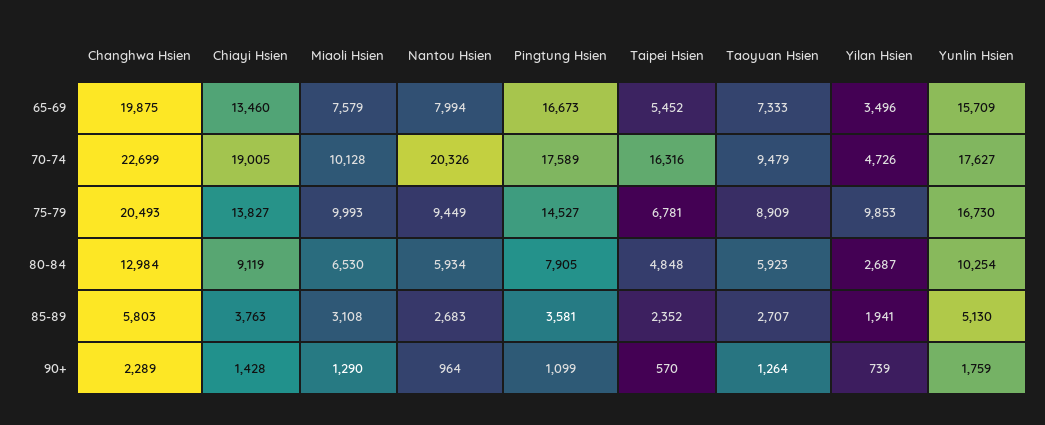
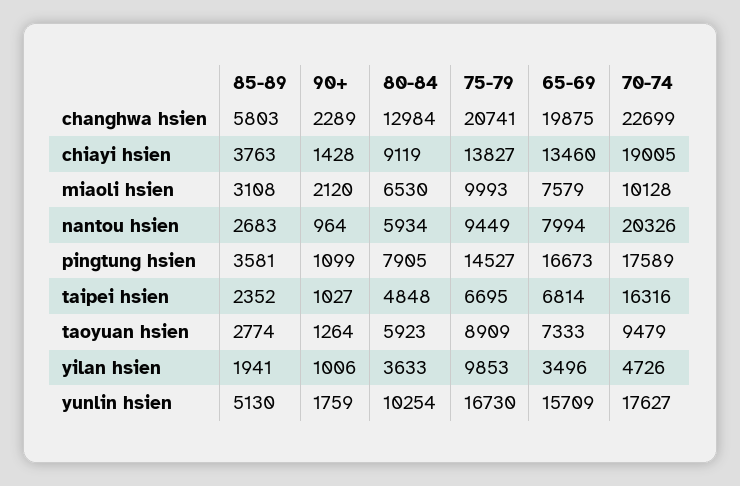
  {
    "Changhwa Hsien": {
      "65-69": 19875,
      "70-74": 22699,
-     "75-79": 20493,
+     "75-79": 20741,
      "80-84": 12984,
      "85-89": 5803,
      "90+": 2289
    },
    "Chiayi Hsien": {
      "65-69": 13460,
      "70-74": 19005,
      "75-79": 13827,
      "80-84": 9119,
      "85-89": 3763,
      "90+": 1428
    },
    "Miaoli Hsien": {
      "65-69": 7579,
      "70-74": 10128,
      "75-79": 9993,
      "80-84": 6530,
      "85-89": 3108,
-     "90+": 1290
+     "90+": 2120
    },
    "Nantou Hsien": {
      "65-69": 7994,
      "70-74": 20326,
      "75-79": 9449,
      "80-84": 5934,
      "85-89": 2683,
      "90+": 964
    },
    "Pingtung Hsien": {
      "65-69": 16673,
      "70-74": 17589,
      "75-79": 14527,
      "80-84": 7905,
      "85-89": 3581,
      "90+": 1099
    },
    "Taipei Hsien": {
-     "65-69": 5452,
+     "65-69": 6814,
      "70-74": 16316,
-     "75-79": 6781,
+     "75-79": 6695,
      "80-84": 4848,
      "85-89": 2352,
-     "90+": 570
+     "90+": 1027
    },
    "Taoyuan Hsien": {
      "65-69": 7333,
      "70-74": 9479,
      "75-79": 8909,
      "80-84": 5923,
-     "85-89": 2707,
+     "85-89": 2774,
      "90+": 1264
    },
    "Yilan Hsien": {
      "65-69": 3496,
      "70-74": 4726,
      "75-79": 9853,
-     "80-84": 2687,
+     "80-84": 3633,
      "85-89": 1941,
-     "90+": 739
+     "90+": 1006
    },
    "Yunlin Hsien": {
      "65-69": 15709,
      "70-74": 17627,
      "75-79": 16730,
      "80-84": 10254,
      "85-89": 5130,
      "90+": 1759
    }
  }

